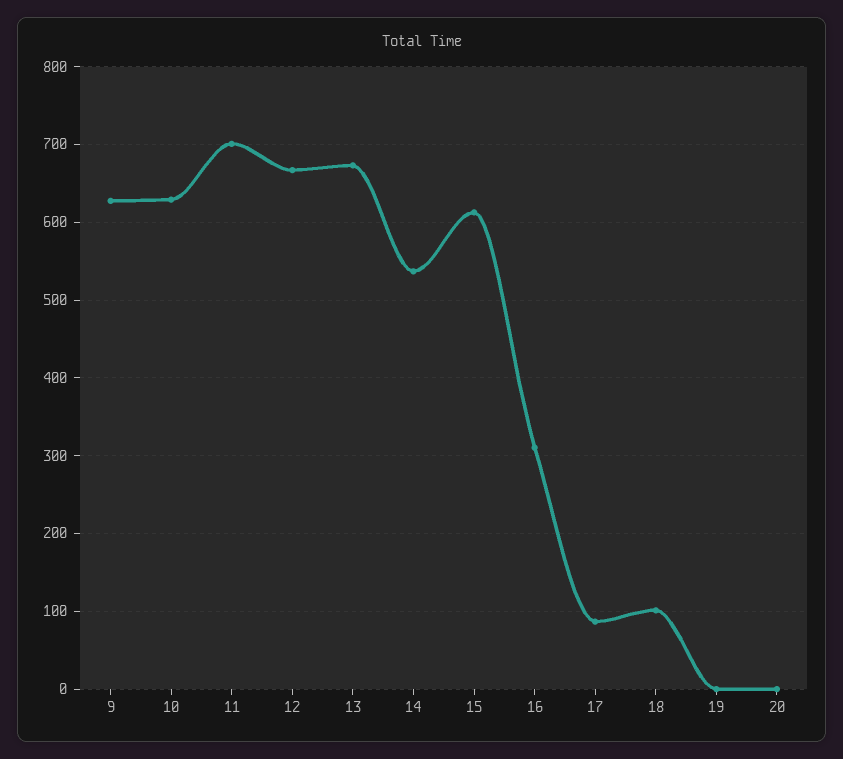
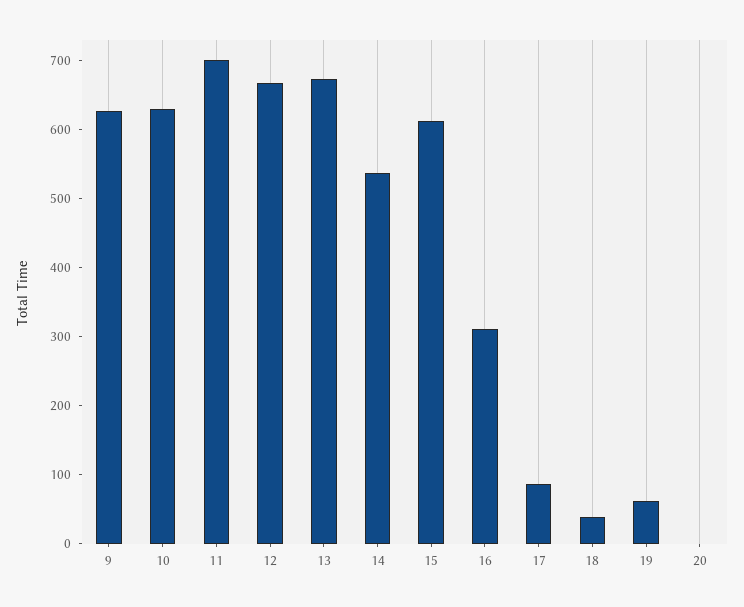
  {
    "9": 630,
    "10": 630,
    "11": 700,
    "12": 670,
    "13": 670,
    "14": 540,
    "15": 610,
    "16": 310,
    "17": 90,
-   "18": 100,
+   "18": 40,
-   "19": 0,
+   "19": 60,
    "20": 0
  }

